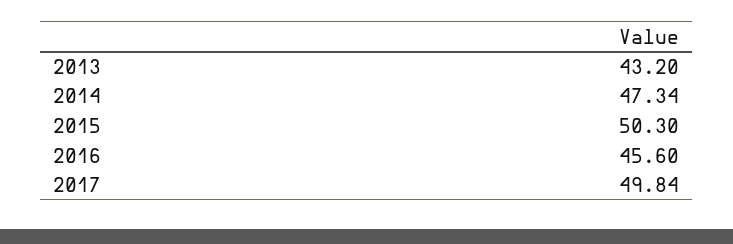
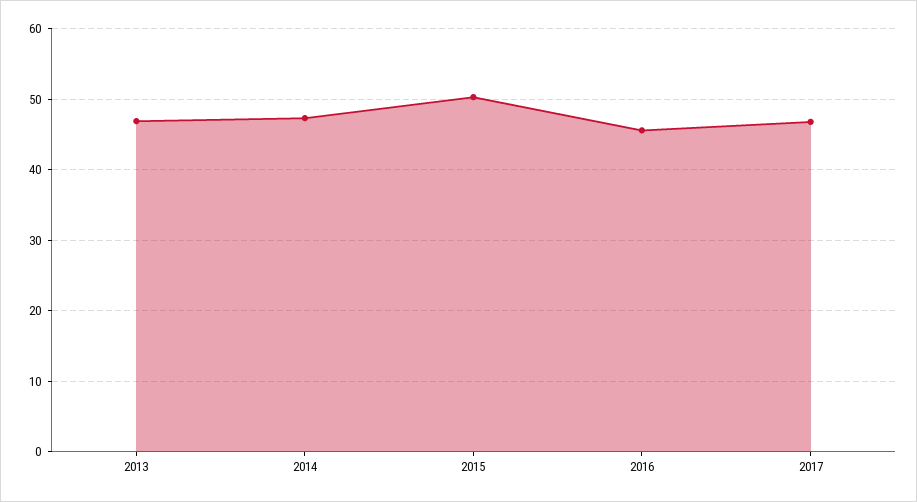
  {
-   "2013": 43.2,
+   "2013": 47,
    "2014": 47.34,
    "2015": 50.3,
    "2016": 45.6,
-   "2017": 49.84
+   "2017": 47
  }

